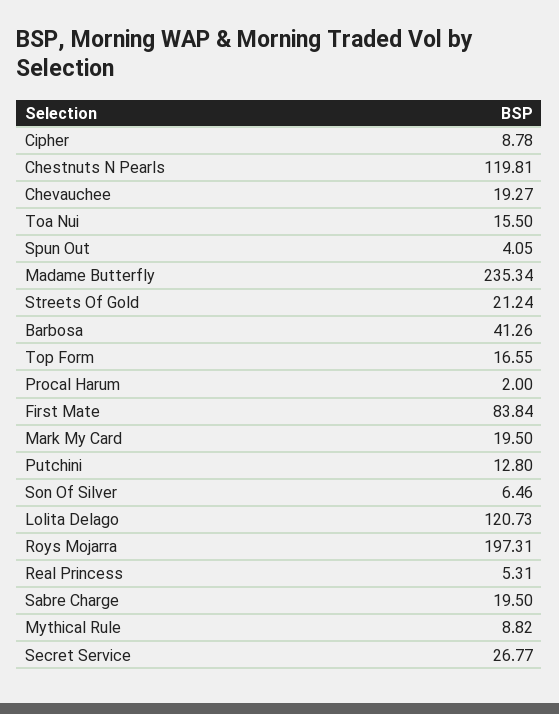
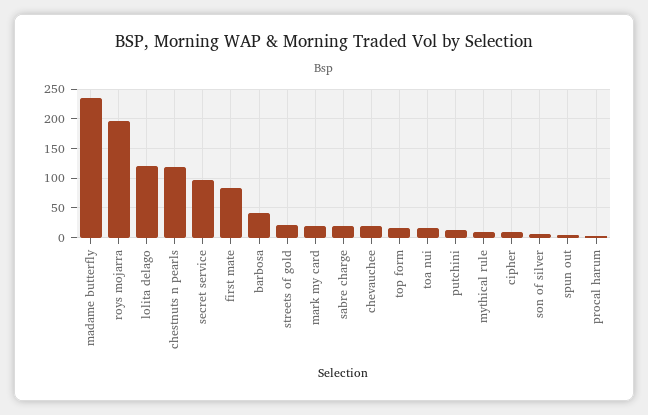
  {
    "Cipher": 8.78,
    "Chestnuts N Pearls": 119.81,
    "Chevauchee": 19.27,
    "Toa Nui": 15.5,
    "Spun Out": 4.05,
    "Madame Butterfly": 235.34,
    "Streets Of Gold": 21.24,
    "Barbosa": 41.26,
    "Top Form": 16.55,
    "Procal Harum": 2,
    "First Mate": 83.84,
    "Mark My Card": 19.5,
    "Putchini": 12.8,
    "Son Of Silver": 6.46,
    "Lolita Delago": 120.73,
    "Roys Mojarra": 197.31,
-   "Real Princess": 5.31,
    "Sabre Charge": 19.5,
    "Mythical Rule": 8.82,
-   "Secret Service": 26.77
+   "Secret Service": 100
  }

